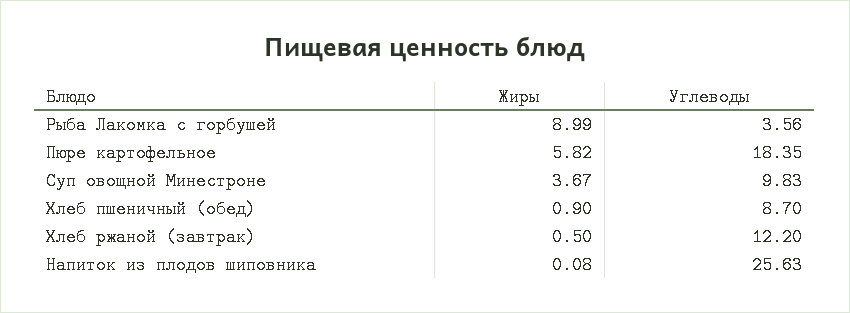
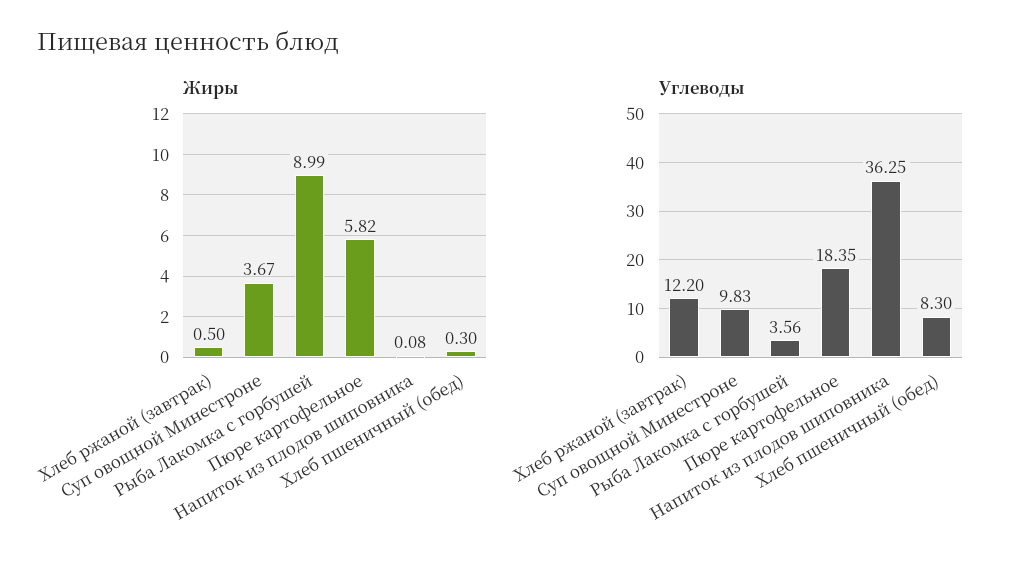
  {
    "Жиры": {
      "Рыба Лакомка с горбушей": 8.99,
      "Пюре картофельное": 5.82,
      "Суп овощной Минестроне": 3.67,
-     "Хлеб пшеничный (обед)": 0.9,
+     "Хлеб пшеничный (обед)": 0.3,
      "Хлеб ржаной (завтрак)": 0.5,
      "Напиток из плодов шиповника": 0.08
    },
    "Углеводы": {
      "Рыба Лакомка с горбушей": 3.56,
      "Пюре картофельное": 18.35,
      "Суп овощной Минестроне": 9.83,
-     "Хлеб пшеничный (обед)": 8.7,
+     "Хлеб пшеничный (обед)": 8.3,
      "Хлеб ржаной (завтрак)": 12.2,
-     "Напиток из плодов шиповника": 25.63
+     "Напиток из плодов шиповника": 36.25
    }
  }

